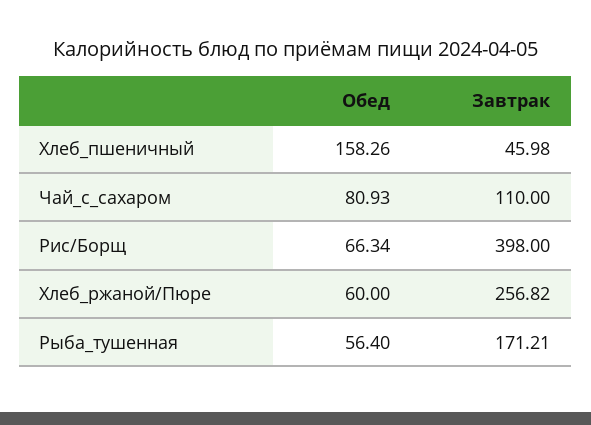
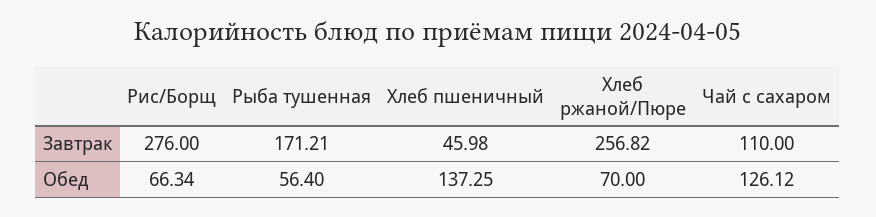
  {
    "Обед": {
-     "Хлеб_пшеничный": 158.26,
+     "Хлеб_пшеничный": 137.25,
-     "Чай_с_сахаром": 80.93,
+     "Чай_с_сахаром": 126.12,
      "Рис/Борщ": 66.34,
-     "Хлеб_ржаной/Пюре": 60,
+     "Хлеб_ржаной/Пюре": 70,
      "Рыба_тушенная": 56.4
    },
    "Завтрак": {
      "Хлеб_пшеничный": 45.98,
      "Чай_с_сахаром": 110,
-     "Рис/Борщ": 398,
+     "Рис/Борщ": 276,
      "Хлеб_ржаной/Пюре": 256.82,
      "Рыба_тушенная": 171.21
    }
  }

